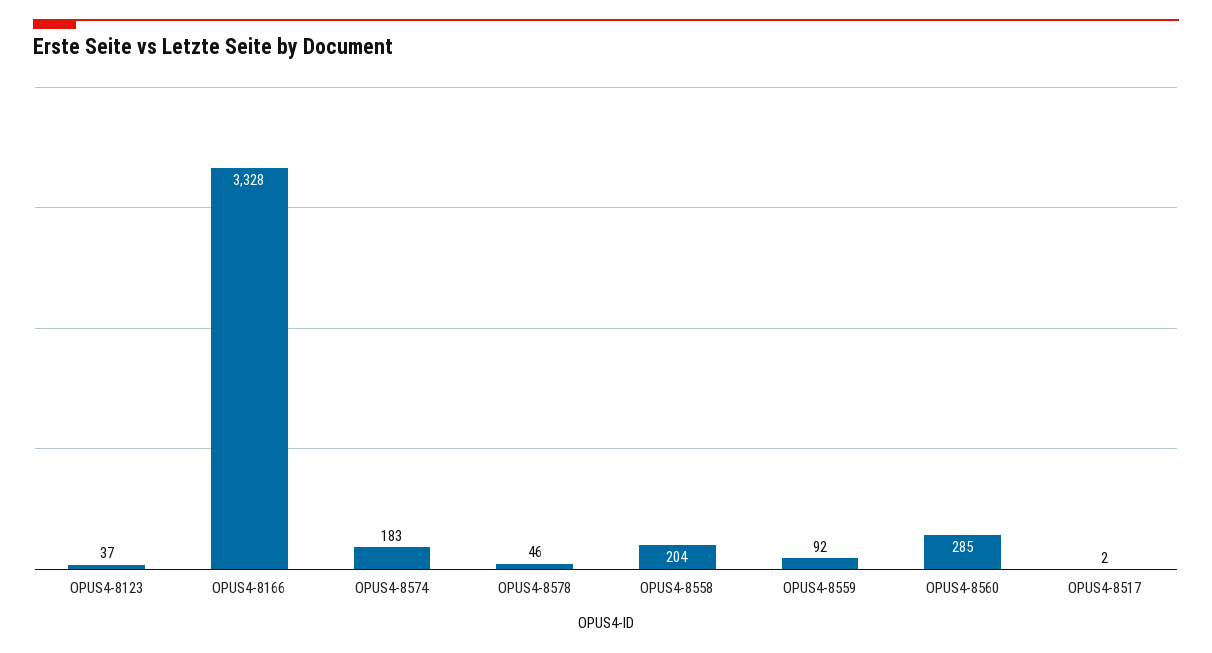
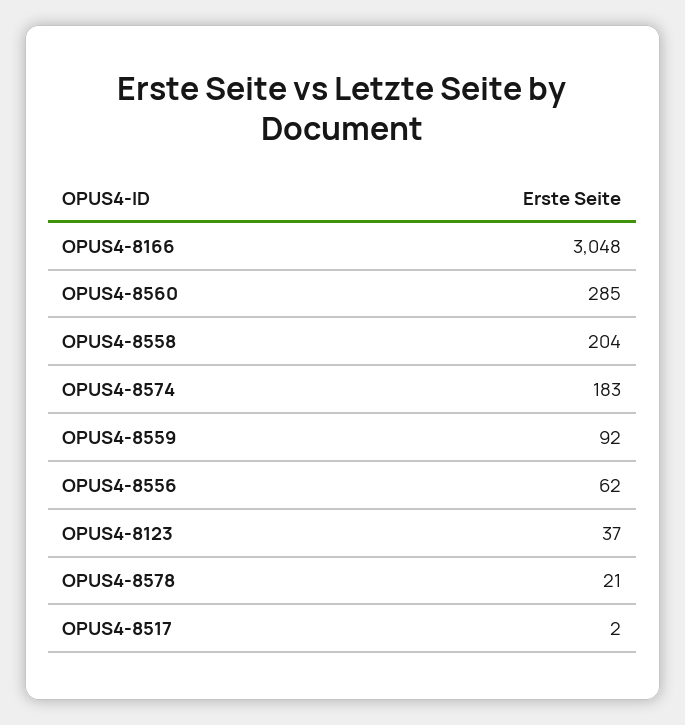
  {
    "OPUS4-8123": 37,
-   "OPUS4-8166": 3328,
+   "OPUS4-8166": 3048,
    "OPUS4-8574": 183,
-   "OPUS4-8578": 46,
+   "OPUS4-8578": 21,
    "OPUS4-8558": 204,
    "OPUS4-8559": 92,
    "OPUS4-8560": 285,
-   "OPUS4-8517": 2
+   "OPUS4-8517": 2,
+   "OPUS4-8556": 62
  }

